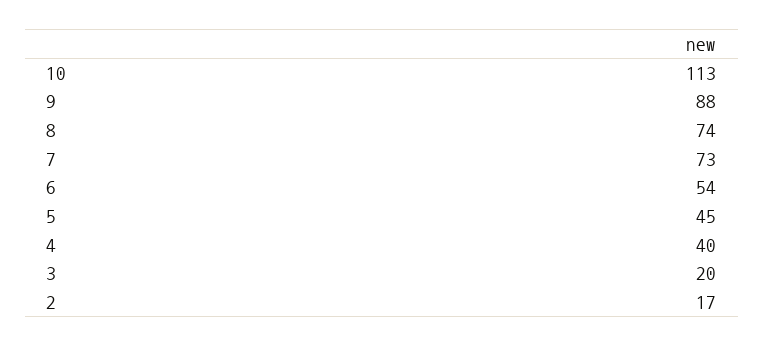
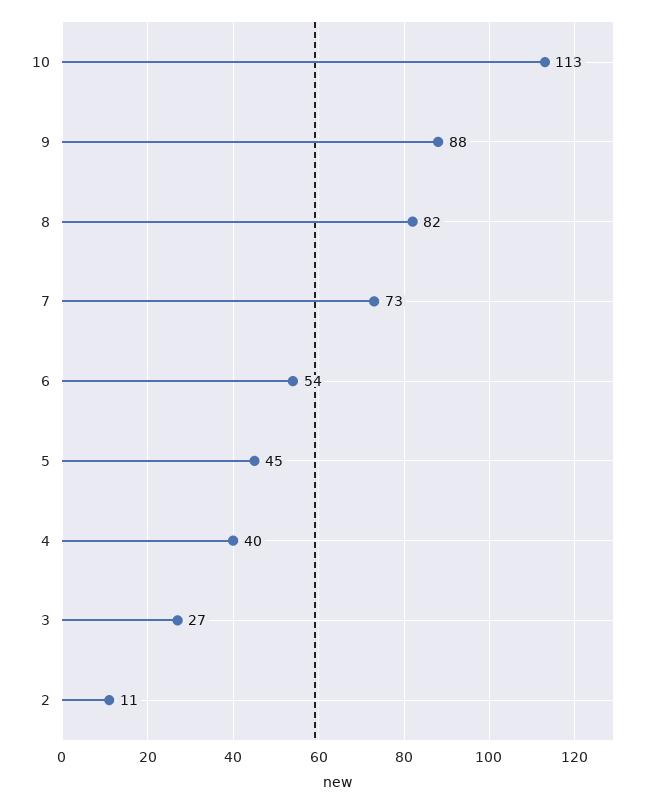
  {
    "10": 113,
    "9": 88,
-   "8": 74,
+   "8": 82,
    "7": 73,
    "6": 54,
    "5": 45,
    "4": 40,
-   "3": 20,
+   "3": 27,
-   "2": 17
+   "2": 11
  }

